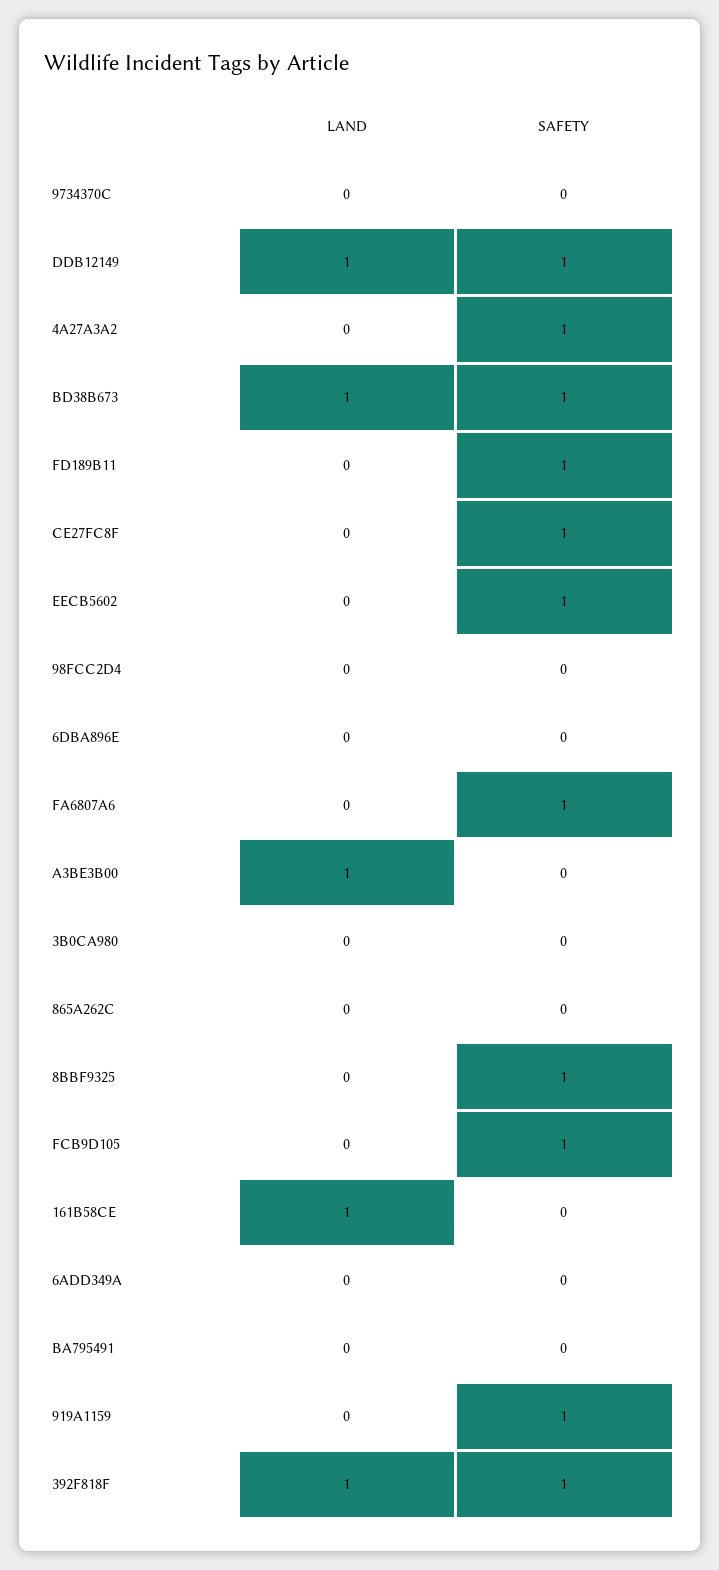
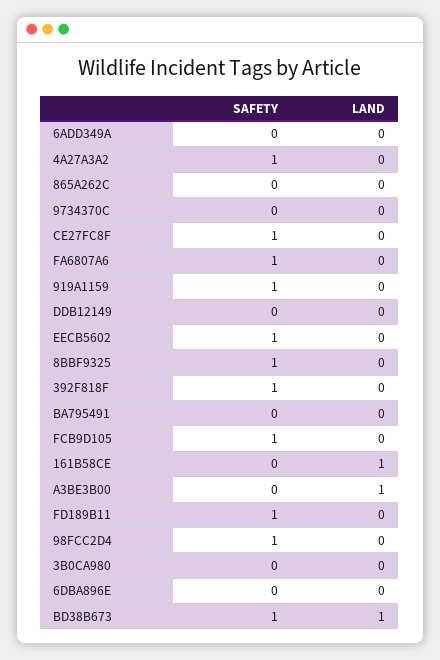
  {
    "LAND": {
      "9734370C": 0,
-     "DDB12149": 1,
+     "DDB12149": 0,
      "4A27A3A2": 0,
      "BD38B673": 1,
      "FD189B11": 0,
      "CE27FC8F": 0,
      "EECB5602": 0,
      "98FCC2D4": 0,
      "6DBA896E": 0,
      "FA6807A6": 0,
      "A3BE3B00": 1,
      "3B0CA980": 0,
      "865A262C": 0,
      "8BBF9325": 0,
      "FCB9D105": 0,
      "161B58CE": 1,
      "6ADD349A": 0,
      "BA795491": 0,
      "919A1159": 0,
-     "392F818F": 1
+     "392F818F": 0
    },
    "SAFETY": {
      "9734370C": 0,
-     "DDB12149": 1,
+     "DDB12149": 0,
      "4A27A3A2": 1,
      "BD38B673": 1,
      "FD189B11": 1,
      "CE27FC8F": 1,
      "EECB5602": 1,
-     "98FCC2D4": 0,
+     "98FCC2D4": 1,
      "6DBA896E": 0,
      "FA6807A6": 1,
      "A3BE3B00": 0,
      "3B0CA980": 0,
      "865A262C": 0,
      "8BBF9325": 1,
      "FCB9D105": 1,
      "161B58CE": 0,
      "6ADD349A": 0,
      "BA795491": 0,
      "919A1159": 1,
      "392F818F": 1
    }
  }

